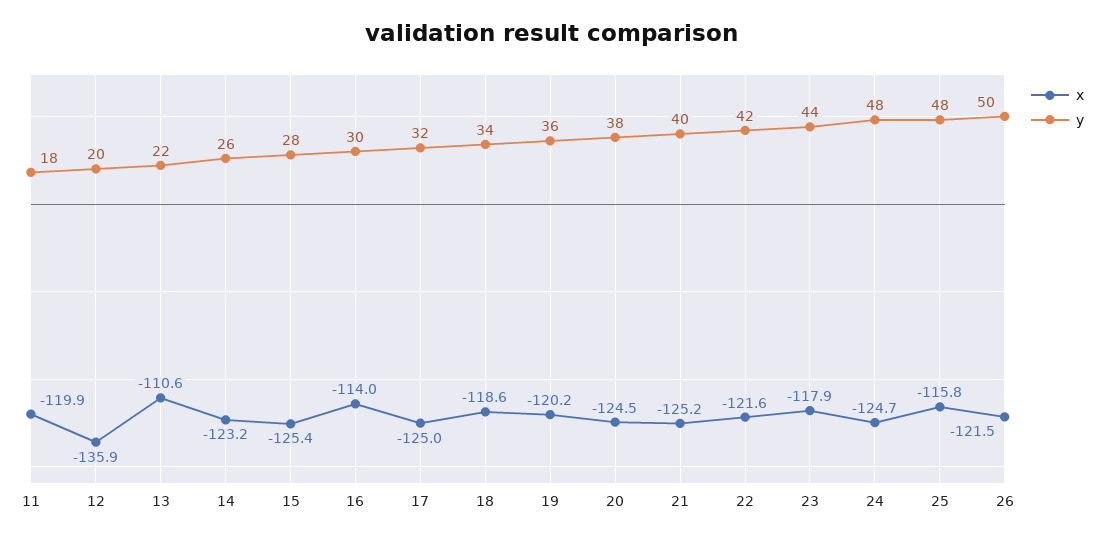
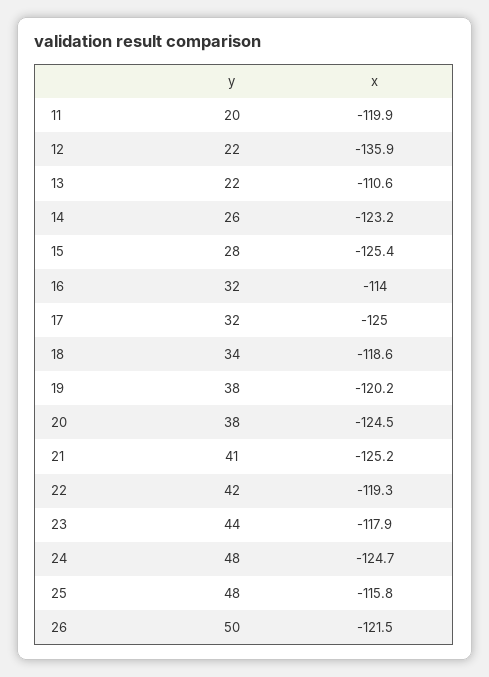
  {
    "x": {
      "11": -119.9,
      "12": -135.9,
      "13": -110.6,
      "14": -123.2,
      "15": -125.4,
      "16": -114,
      "17": -125,
      "18": -118.6,
      "19": -120.2,
      "20": -124.5,
      "21": -125.2,
-     "22": -121.6,
+     "22": -119.3,
      "23": -117.9,
      "24": -124.7,
      "25": -115.8,
      "26": -121.5
    },
    "y": {
-     "11": 18,
+     "11": 20,
-     "12": 20,
+     "12": 22,
      "13": 22,
      "14": 26,
      "15": 28,
-     "16": 30,
+     "16": 32,
      "17": 32,
      "18": 34,
-     "19": 36,
+     "19": 38,
      "20": 38,
-     "21": 40,
+     "21": 41,
      "22": 42,
      "23": 44,
      "24": 48,
      "25": 48,
      "26": 50
    }
  }

